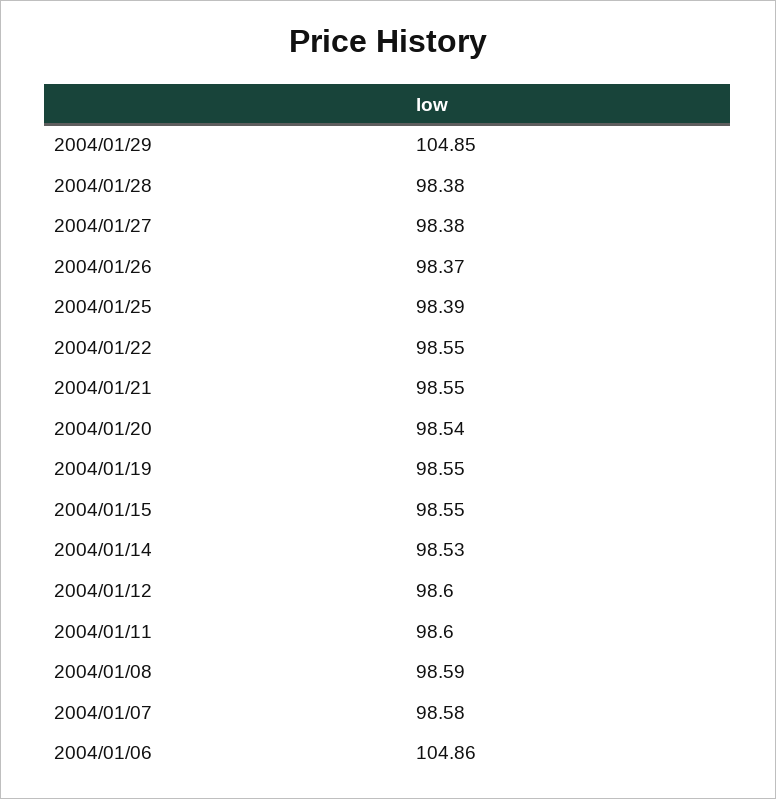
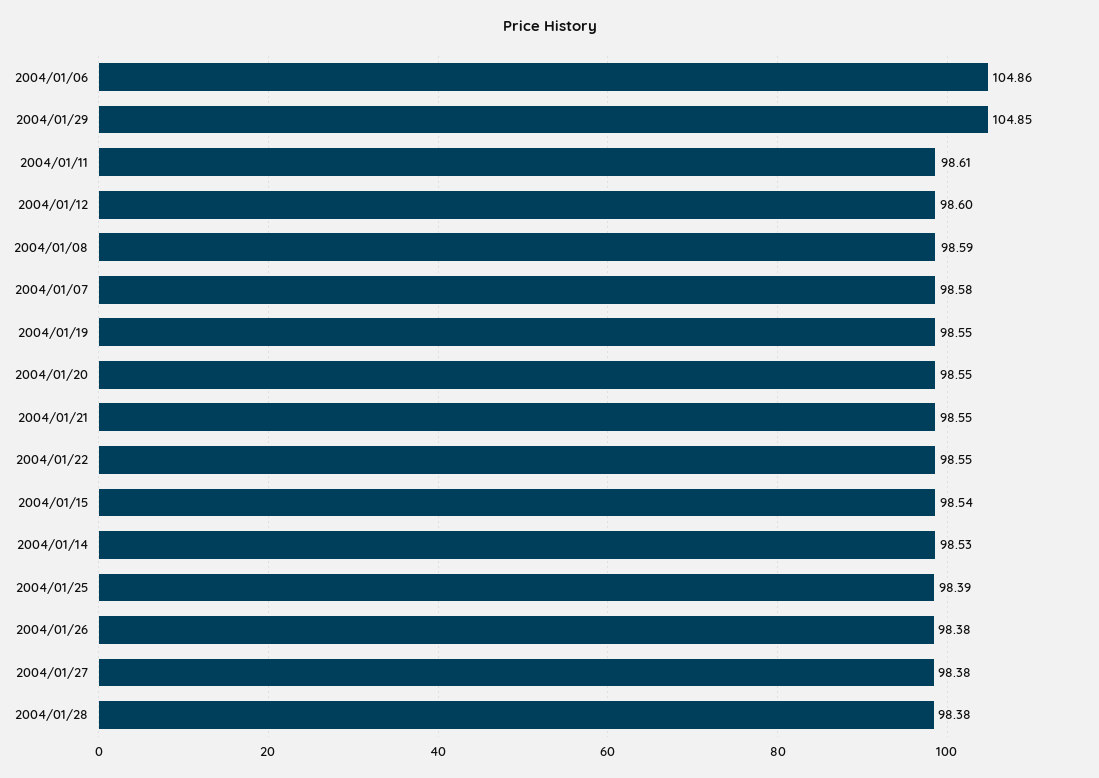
  {
    "2004/01/29": 104.85,
    "2004/01/28": 98.38,
    "2004/01/27": 98.38,
-   "2004/01/26": 98.37,
+   "2004/01/26": 98.38,
    "2004/01/25": 98.39,
    "2004/01/22": 98.55,
    "2004/01/21": 98.55,
-   "2004/01/20": 98.54,
+   "2004/01/20": 98.55,
    "2004/01/19": 98.55,
-   "2004/01/15": 98.55,
+   "2004/01/15": 98.54,
    "2004/01/14": 98.53,
    "2004/01/12": 98.6,
-   "2004/01/11": 98.6,
+   "2004/01/11": 98.61,
    "2004/01/08": 98.59,
    "2004/01/07": 98.58,
    "2004/01/06": 104.86
  }

